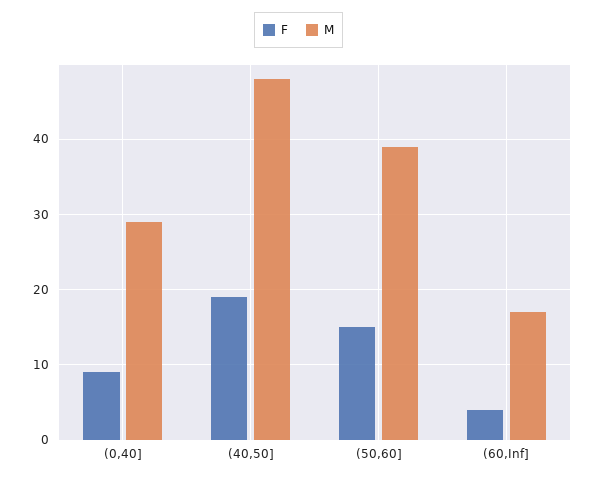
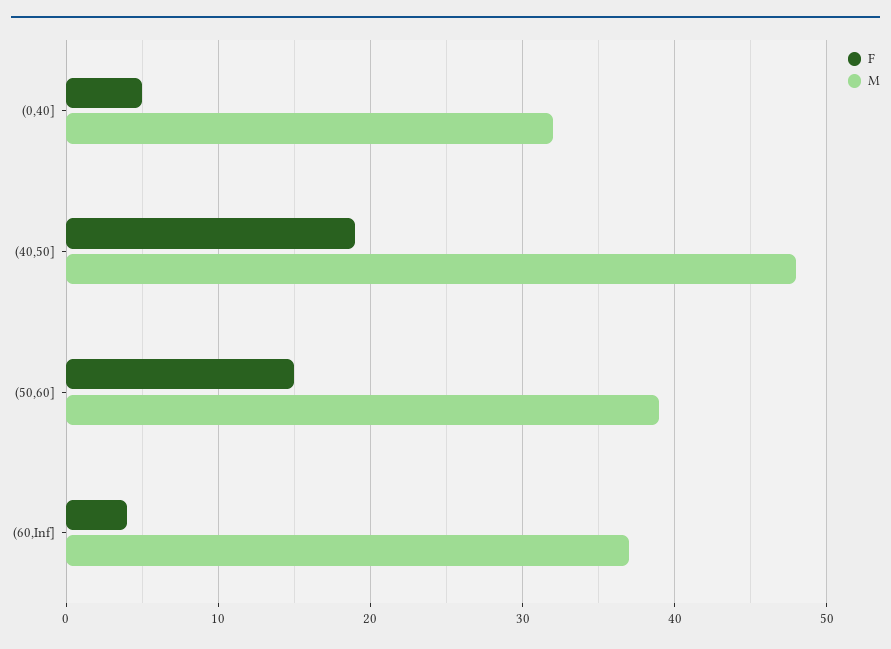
  {
    "F": {
-     "(0,40]": 9,
+     "(0,40]": 5,
      "(40,50]": 19,
      "(50,60]": 15,
      "(60,Inf]": 4
    },
    "M": {
-     "(0,40]": 29,
+     "(0,40]": 32,
      "(40,50]": 48,
      "(50,60]": 39,
-     "(60,Inf]": 17
+     "(60,Inf]": 37
    }
  }

